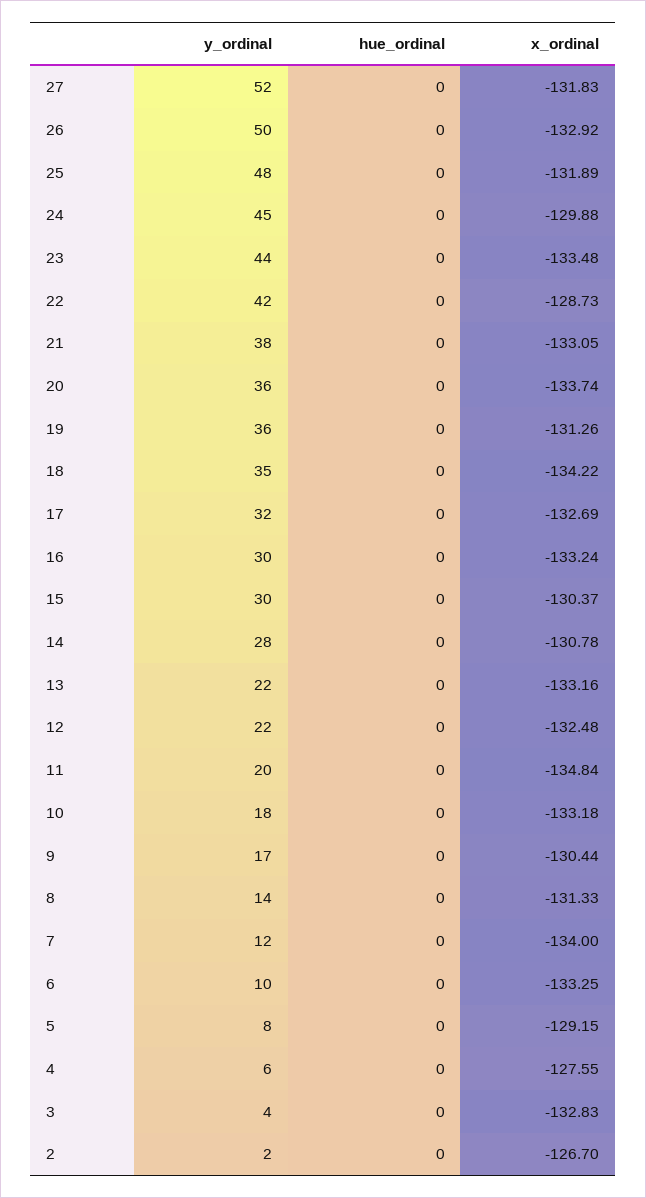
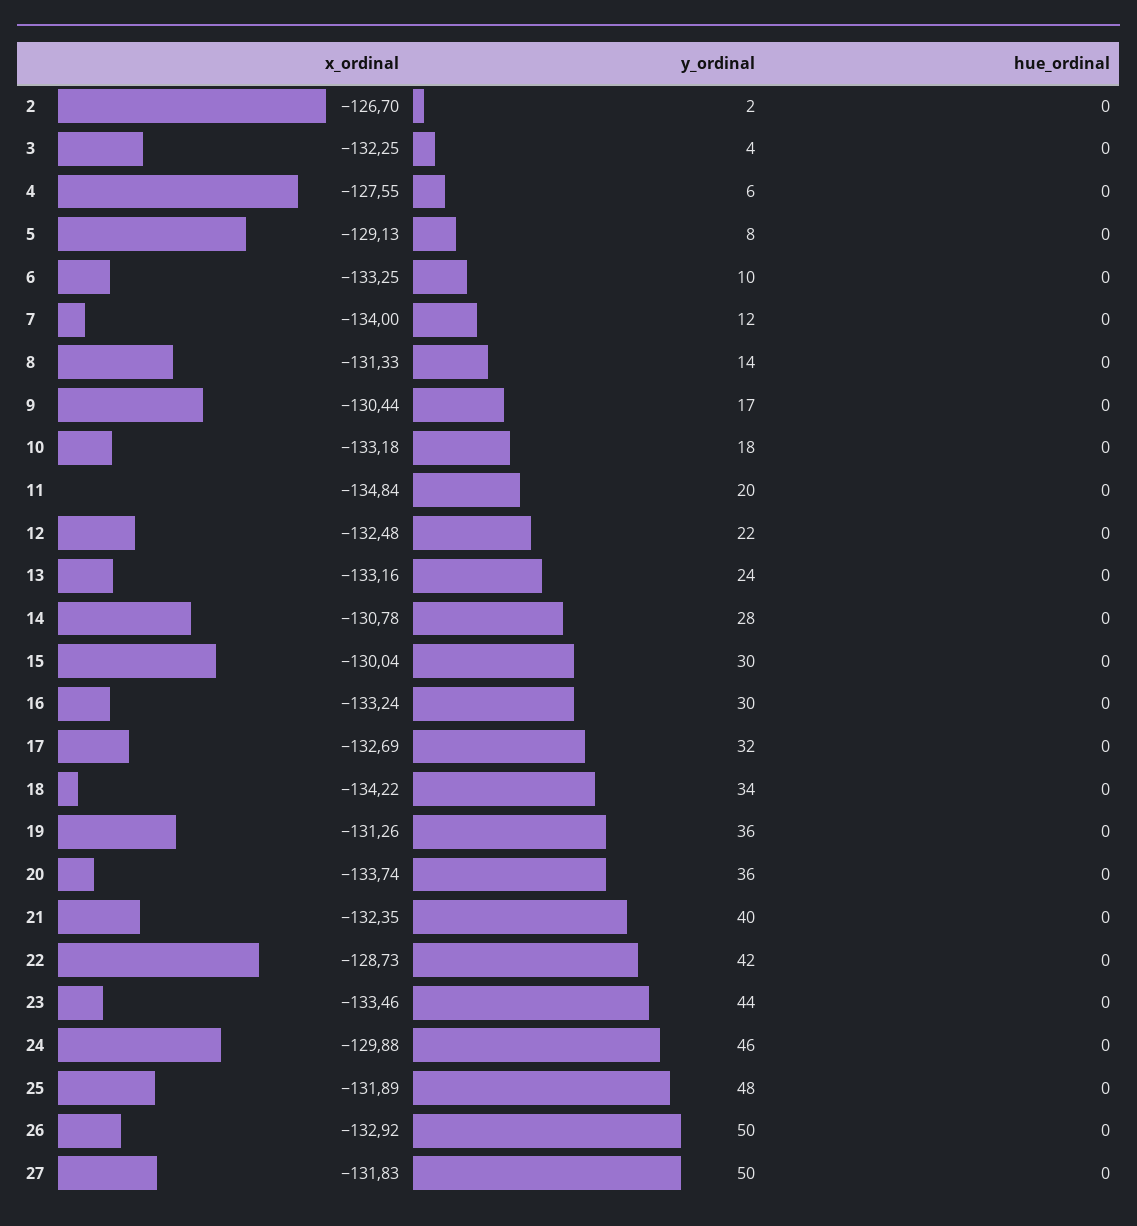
  {
    "y_ordinal": {
-     "27": 52,
+     "27": 50,
      "26": 50,
      "25": 48,
-     "24": 45,
+     "24": 46,
      "23": 44,
      "22": 42,
-     "21": 38,
+     "21": 40,
      "20": 36,
      "19": 36,
-     "18": 35,
+     "18": 34,
      "17": 32,
      "16": 30,
      "15": 30,
      "14": 28,
-     "13": 22,
+     "13": 24,
      "12": 22,
      "11": 20,
      "10": 18,
      "9": 17,
      "8": 14,
      "7": 12,
      "6": 10,
      "5": 8,
      "4": 6,
      "3": 4,
      "2": 2
    },
    "hue_ordinal": {
      "27": 0,
      "26": 0,
      "25": 0,
      "24": 0,
      "23": 0,
      "22": 0,
      "21": 0,
      "20": 0,
      "19": 0,
      "18": 0,
      "17": 0,
      "16": 0,
      "15": 0,
      "14": 0,
      "13": 0,
      "12": 0,
      "11": 0,
      "10": 0,
      "9": 0,
      "8": 0,
      "7": 0,
      "6": 0,
      "5": 0,
      "4": 0,
      "3": 0,
      "2": 0
    },
    "x_ordinal": {
      "27": -131.83,
      "26": -132.92,
      "25": -131.89,
      "24": -129.88,
-     "23": -133.48,
+     "23": -133.46,
      "22": -128.73,
-     "21": -133.05,
+     "21": -132.35,
      "20": -133.74,
      "19": -131.26,
      "18": -134.22,
      "17": -132.69,
      "16": -133.24,
-     "15": -130.37,
+     "15": -130.04,
      "14": -130.78,
      "13": -133.16,
      "12": -132.48,
      "11": -134.84,
      "10": -133.18,
      "9": -130.44,
      "8": -131.33,
      "7": -134,
      "6": -133.25,
-     "5": -129.15,
+     "5": -129.13,
      "4": -127.55,
-     "3": -132.83,
+     "3": -132.25,
      "2": -126.7
    }
  }

